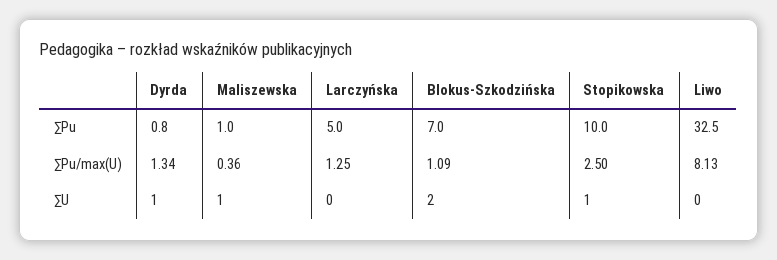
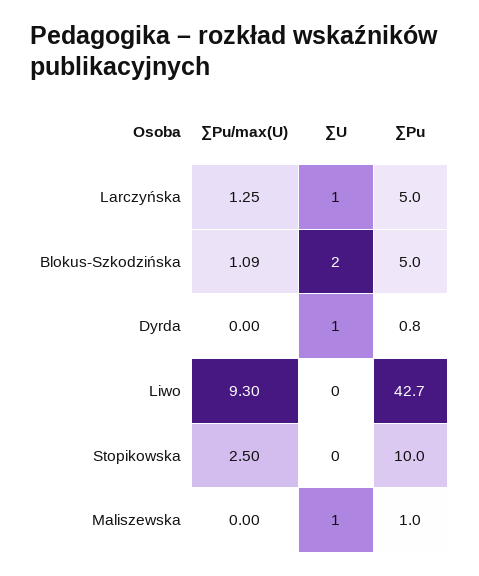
  {
    "Dyrda": {
      "∑Pu": 0.8,
-     "∑Pu/max(U)": 1.34,
+     "∑Pu/max(U)": 0,
      "∑U": 1
    },
    "Maliszewska": {
      "∑Pu": 1,
-     "∑Pu/max(U)": 0.36,
+     "∑Pu/max(U)": 0,
      "∑U": 1
    },
    "Larczyńska": {
      "∑Pu": 5,
      "∑Pu/max(U)": 1.25,
-     "∑U": 0
+     "∑U": 1
    },
    "Blokus-Szkodzińska": {
-     "∑Pu": 7,
+     "∑Pu": 5,
      "∑Pu/max(U)": 1.09,
      "∑U": 2
    },
    "Stopikowska": {
      "∑Pu": 10,
      "∑Pu/max(U)": 2.5,
-     "∑U": 1
+     "∑U": 0
    },
    "Liwo": {
-     "∑Pu": 32.5,
+     "∑Pu": 42.7,
-     "∑Pu/max(U)": 8.13,
+     "∑Pu/max(U)": 9.3,
      "∑U": 0
    }
  }

